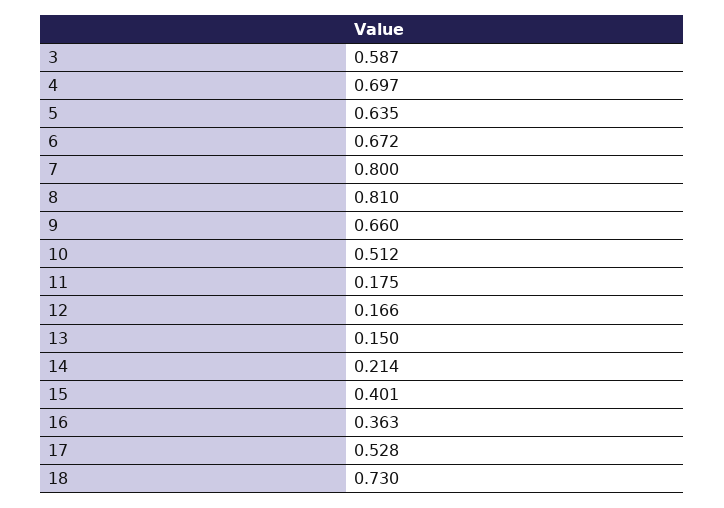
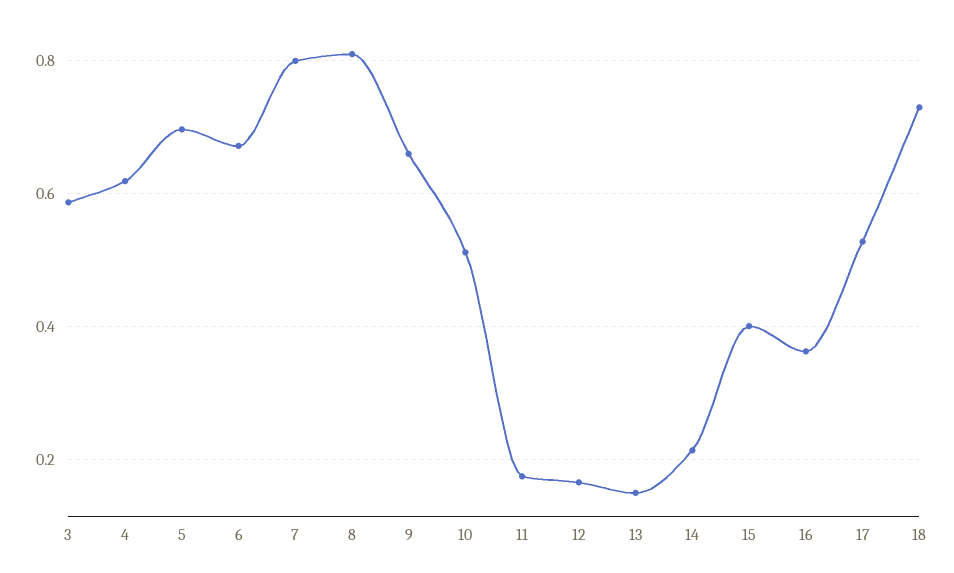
  {
    "3": 0.587,
-   "4": 0.697,
+   "4": 0.62,
-   "5": 0.635,
+   "5": 0.7,
    "6": 0.672,
    "7": 0.8,
    "8": 0.81,
    "9": 0.66,
    "10": 0.512,
    "11": 0.175,
    "12": 0.166,
    "13": 0.15,
    "14": 0.214,
    "15": 0.401,
    "16": 0.363,
    "17": 0.528,
    "18": 0.73
  }

